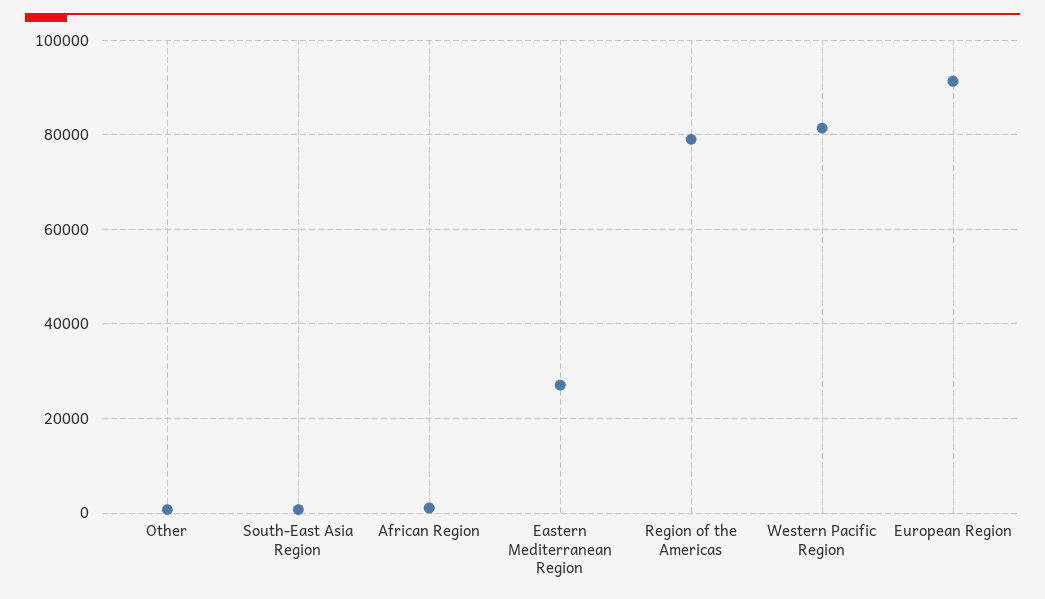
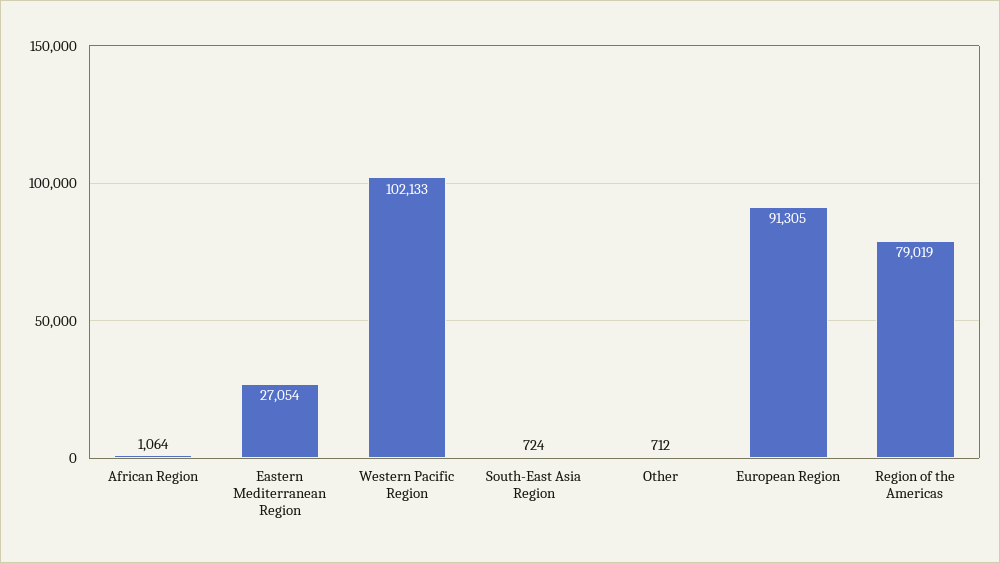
  {
    "Other": 712,
    "South-East Asia Region": 724,
    "African Region": 1064,
    "Eastern Mediterranean Region": 27054,
    "Region of the Americas": 79019,
-   "Western Pacific Region": 82000,
+   "Western Pacific Region": 102133,
    "European Region": 91305
  }

